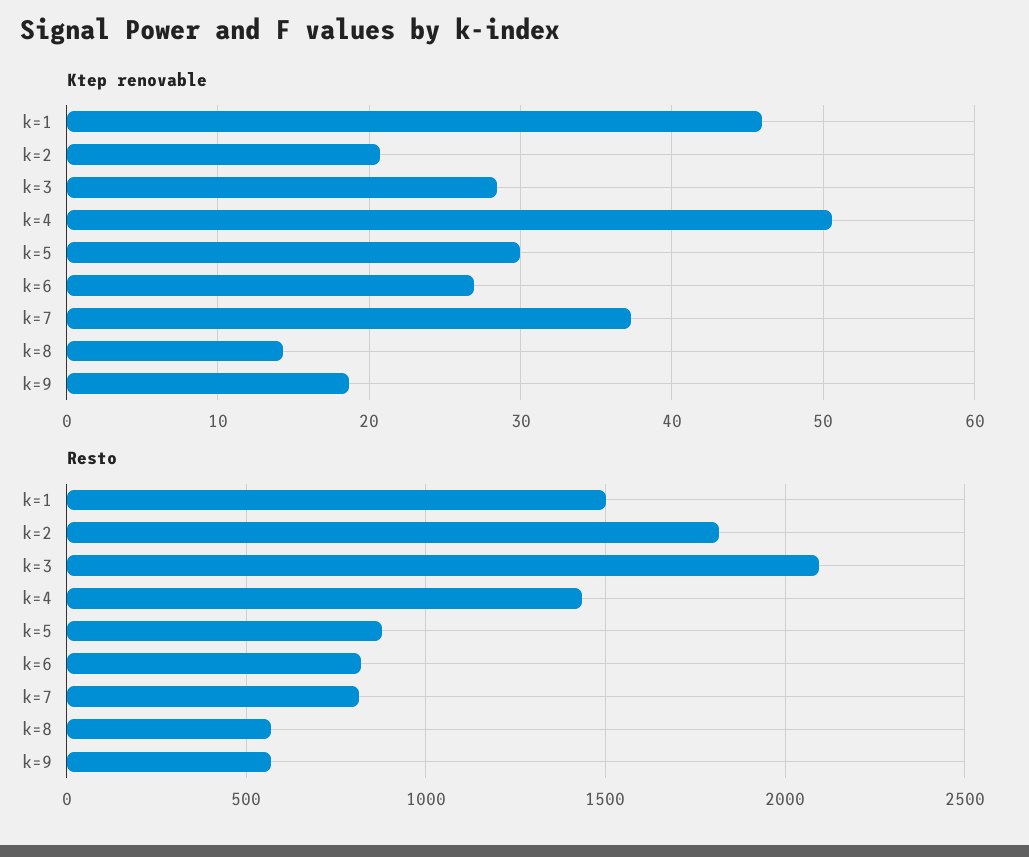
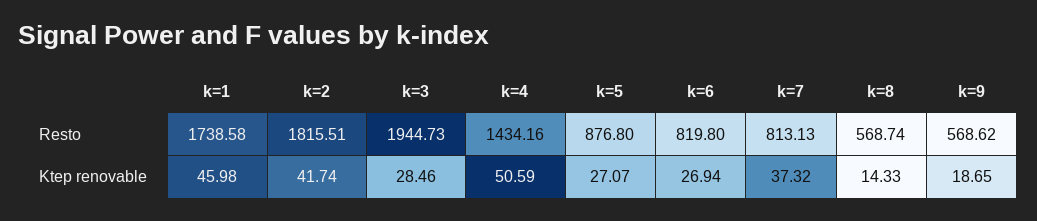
  {
    "Ktep renovable": {
      "k=1": 45.98,
-     "k=2": 21,
+     "k=2": 41.74,
      "k=3": 28.46,
      "k=4": 50.59,
-     "k=5": 30,
+     "k=5": 27.07,
      "k=6": 26.94,
      "k=7": 37.32,
      "k=8": 14.33,
      "k=9": 18.65
    },
    "Resto": {
-     "k=1": 1500,
+     "k=1": 1738.58,
      "k=2": 1815.51,
-     "k=3": 2100,
+     "k=3": 1944.73,
      "k=4": 1434.16,
      "k=5": 876.8,
      "k=6": 819.8,
      "k=7": 813.13,
      "k=8": 568.74,
      "k=9": 568.62
    }
  }

